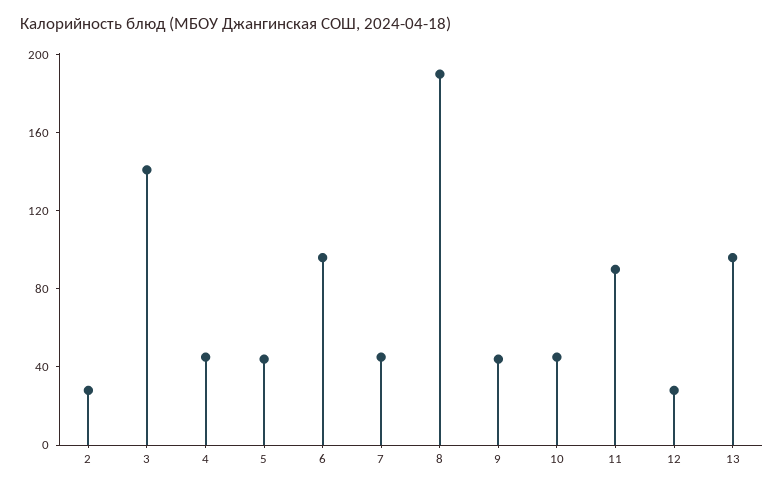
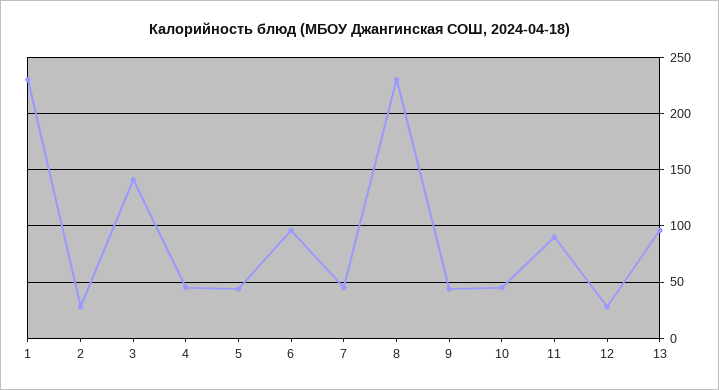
  {
    "2": 30,
    "3": 140,
    "4": 50,
    "5": 40,
    "6": 100,
    "7": 50,
-   "8": 190,
+   "8": 230,
    "9": 40,
    "10": 50,
    "11": 90,
    "12": 30,
-   "13": 100
+   "13": 100,
+   "1": 230
  }

